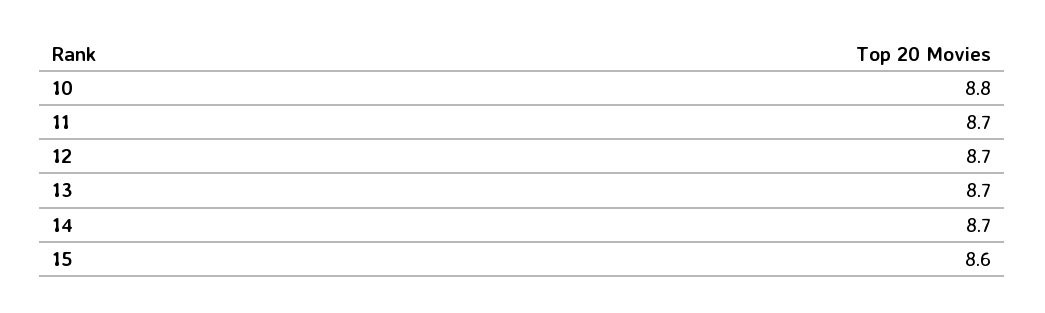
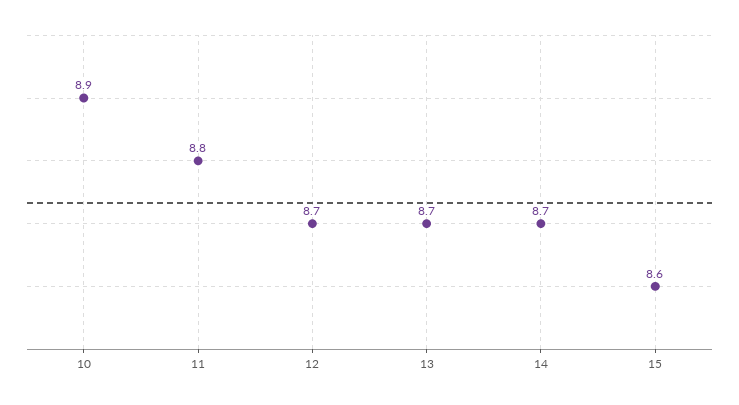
  {
-   "10": 8.8,
+   "10": 8.9,
-   "11": 8.7,
+   "11": 8.8,
    "12": 8.7,
    "13": 8.7,
    "14": 8.7,
    "15": 8.6
  }

